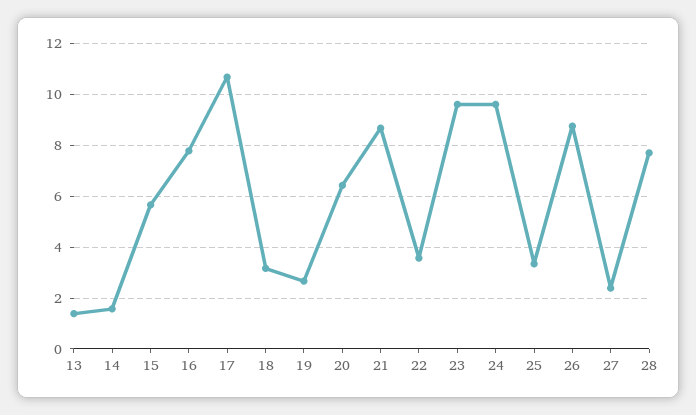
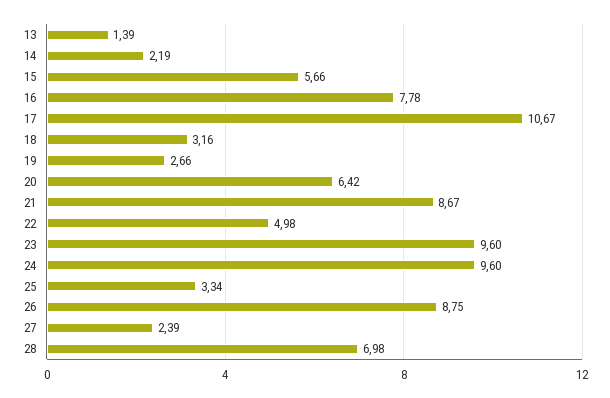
  {
    "13": 1.39,
-   "14": 1.5,
+   "14": 2.19,
    "15": 5.66,
    "16": 7.78,
    "17": 10.67,
    "18": 3.16,
    "19": 2.66,
    "20": 6.42,
    "21": 8.67,
-   "22": 3.5,
+   "22": 4.98,
    "23": 9.6,
    "24": 9.6,
    "25": 3.34,
    "26": 8.75,
    "27": 2.39,
-   "28": 7.75
+   "28": 6.98
  }

